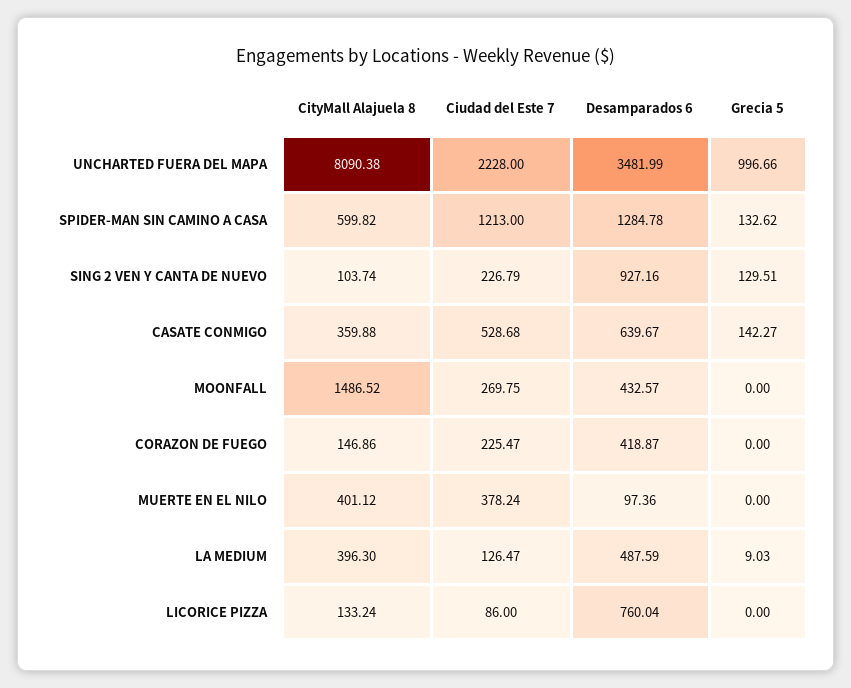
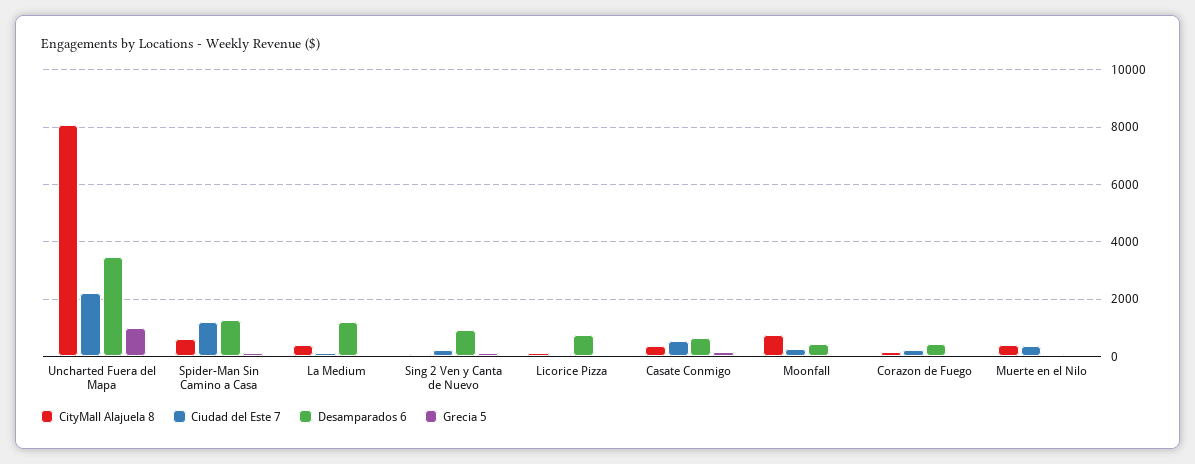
  {
    "CityMall Alajuela 8": {
      "UNCHARTED FUERA DEL MAPA": 8090.38,
      "SPIDER-MAN SIN CAMINO A CASA": 599.82,
      "SING 2 VEN Y CANTA DE NUEVO": 103.74,
      "CASATE CONMIGO": 359.88,
-     "MOONFALL": 1486.52,
+     "MOONFALL": 750,
      "CORAZON DE FUEGO": 146.86,
      "MUERTE EN EL NILO": 401.12,
      "LA MEDIUM": 396.3,
      "LICORICE PIZZA": 133.24
    },
    "Ciudad del Este 7": {
      "UNCHARTED FUERA DEL MAPA": 2228,
      "SPIDER-MAN SIN CAMINO A CASA": 1213,
      "SING 2 VEN Y CANTA DE NUEVO": 226.79,
      "CASATE CONMIGO": 528.68,
      "MOONFALL": 269.75,
      "CORAZON DE FUEGO": 225.47,
      "MUERTE EN EL NILO": 378.24,
      "LA MEDIUM": 126.47,
      "LICORICE PIZZA": 86
    },
    "Desamparados 6": {
      "UNCHARTED FUERA DEL MAPA": 3481.99,
      "SPIDER-MAN SIN CAMINO A CASA": 1284.78,
      "SING 2 VEN Y CANTA DE NUEVO": 927.16,
      "CASATE CONMIGO": 639.67,
      "MOONFALL": 432.57,
      "CORAZON DE FUEGO": 418.87,
      "MUERTE EN EL NILO": 97.36,
-     "LA MEDIUM": 487.59,
+     "LA MEDIUM": 1250,
      "LICORICE PIZZA": 760.04
    },
    "Grecia 5": {
      "UNCHARTED FUERA DEL MAPA": 996.66,
      "SPIDER-MAN SIN CAMINO A CASA": 132.62,
      "SING 2 VEN Y CANTA DE NUEVO": 129.51,
      "CASATE CONMIGO": 142.27,
      "MOONFALL": 0,
      "CORAZON DE FUEGO": 0,
      "MUERTE EN EL NILO": 0,
      "LA MEDIUM": 9.03,
      "LICORICE PIZZA": 0
    }
  }

